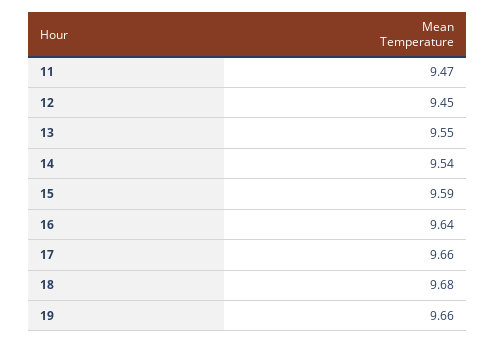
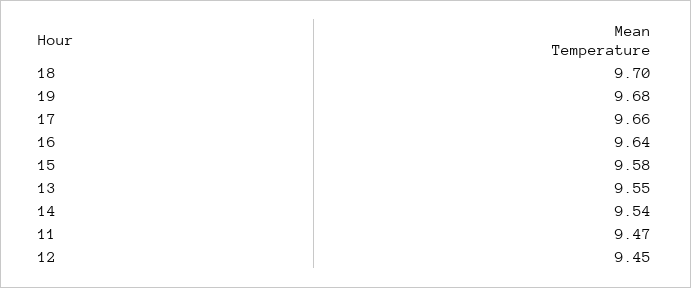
  {
    "11": 9.47,
    "12": 9.45,
    "13": 9.55,
    "14": 9.54,
-   "15": 9.59,
+   "15": 9.58,
    "16": 9.64,
    "17": 9.66,
-   "18": 9.68,
+   "18": 9.7,
-   "19": 9.66
+   "19": 9.68
  }

